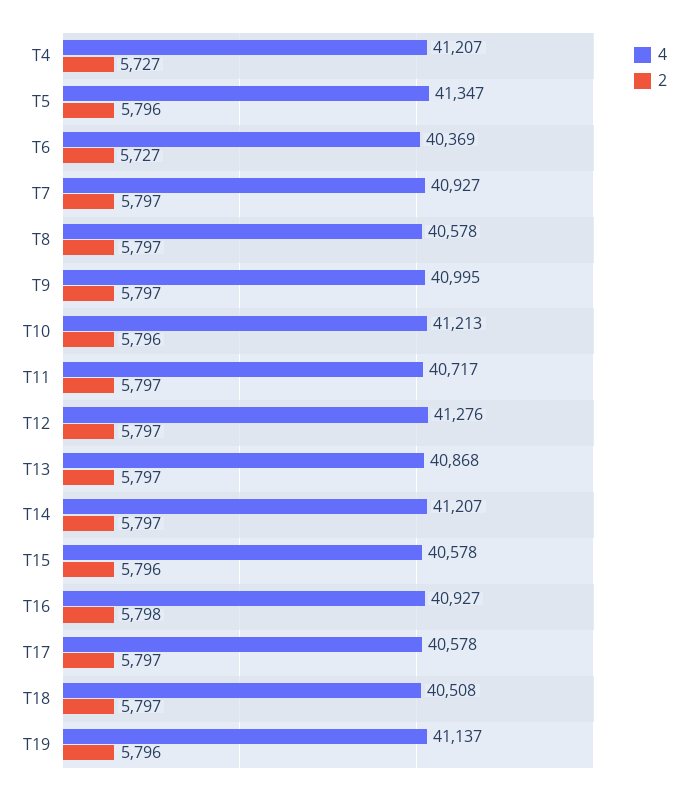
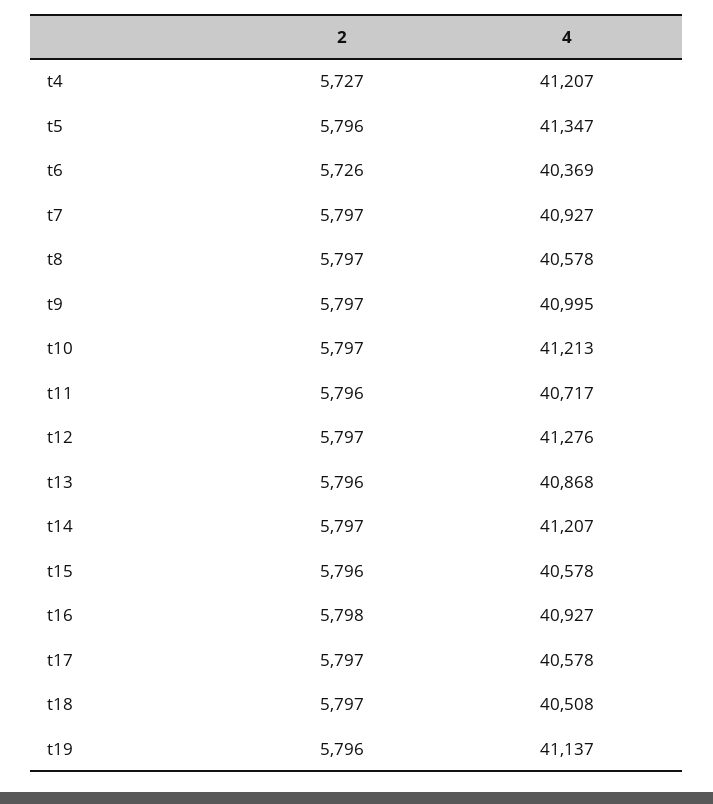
  {
    "4": {
      "T4": 41207,
      "T5": 41347,
      "T6": 40369,
      "T7": 40927,
      "T8": 40578,
      "T9": 40995,
      "T10": 41213,
      "T11": 40717,
      "T12": 41276,
      "T13": 40868,
      "T14": 41207,
      "T15": 40578,
      "T16": 40927,
      "T17": 40578,
      "T18": 40508,
      "T19": 41137
    },
    "2": {
      "T4": 5727,
      "T5": 5796,
-     "T6": 5727,
+     "T6": 5726,
      "T7": 5797,
      "T8": 5797,
      "T9": 5797,
-     "T10": 5796,
+     "T10": 5797,
-     "T11": 5797,
+     "T11": 5796,
      "T12": 5797,
-     "T13": 5797,
+     "T13": 5796,
      "T14": 5797,
      "T15": 5796,
      "T16": 5798,
      "T17": 5797,
      "T18": 5797,
      "T19": 5796
    }
  }

